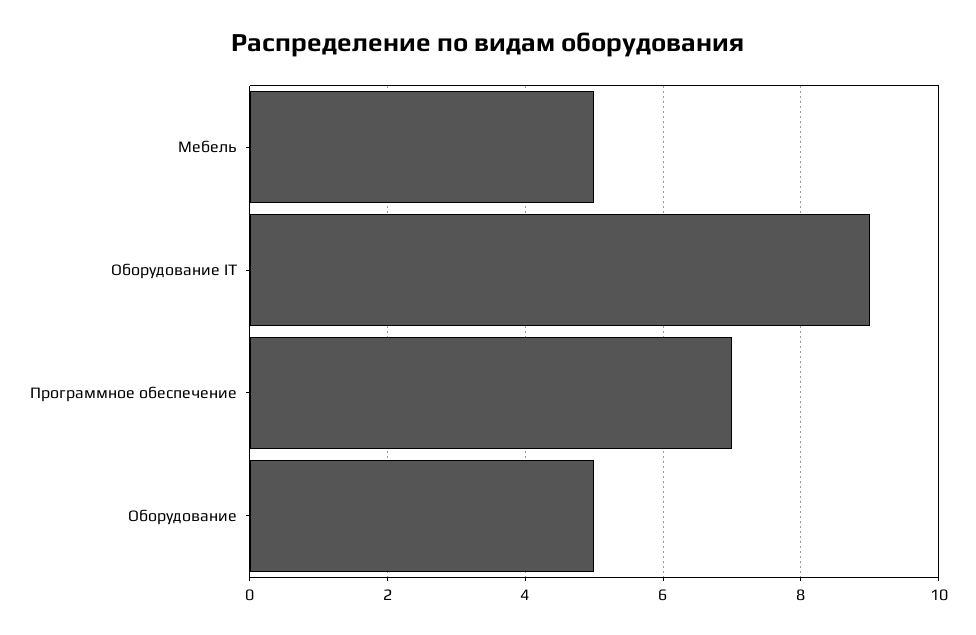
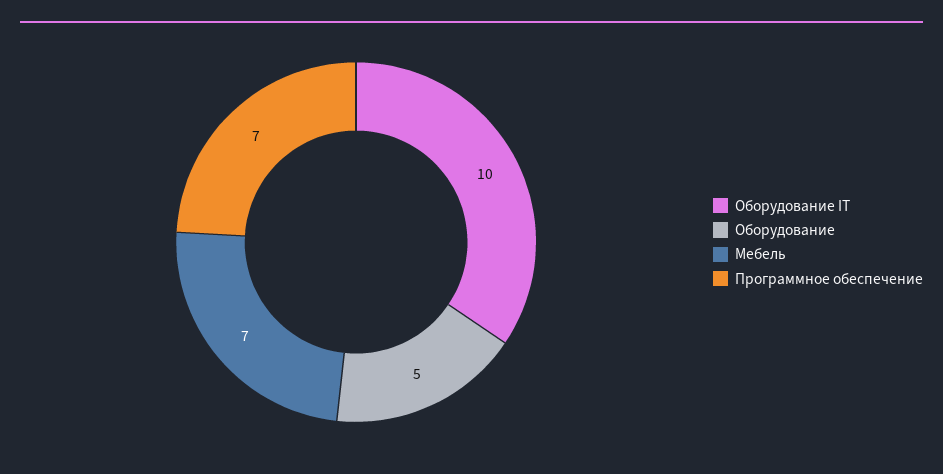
  {
-   "Мебель": 5,
+   "Мебель": 7,
-   "Оборудование IT": 9,
+   "Оборудование IT": 10,
    "Программное обеспечение": 7,
    "Оборудование": 5
  }

